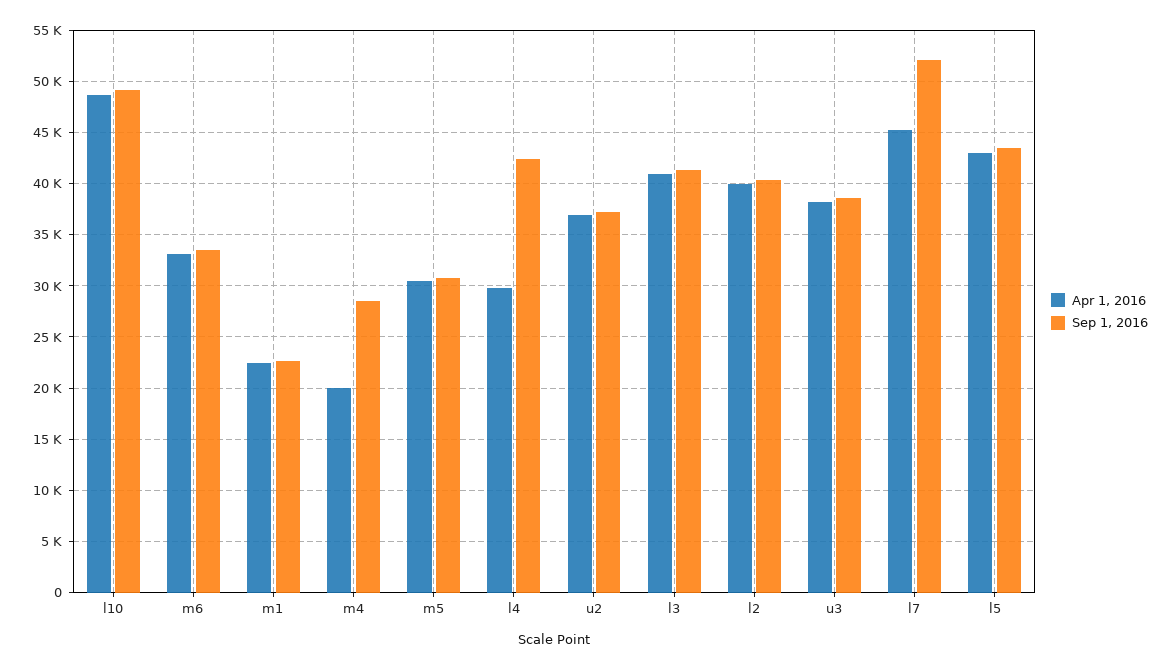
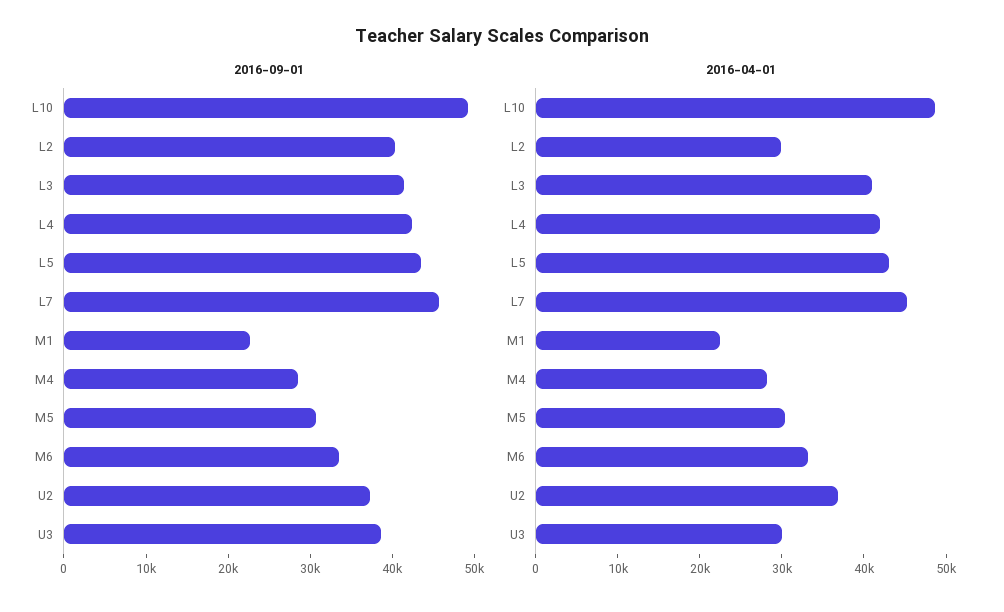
  {
    "Apr 1, 2016": {
      "l10": 49000,
      "m6": 33000,
      "m1": 22000,
-     "m4": 20000,
+     "m4": 28000,
      "m5": 30000,
-     "l4": 30000,
+     "l4": 42000,
      "u2": 37000,
      "l3": 41000,
-     "l2": 40000,
+     "l2": 30000,
-     "u3": 38000,
+     "u3": 30000,
      "l7": 45000,
      "l5": 43000
    },
    "Sep 1, 2016": {
      "l10": 49000,
      "m6": 33000,
      "m1": 23000,
      "m4": 28000,
      "m5": 31000,
      "l4": 42000,
      "u2": 37000,
      "l3": 41000,
      "l2": 40000,
      "u3": 39000,
-     "l7": 52000,
+     "l7": 46000,
      "l5": 43000
    }
  }

